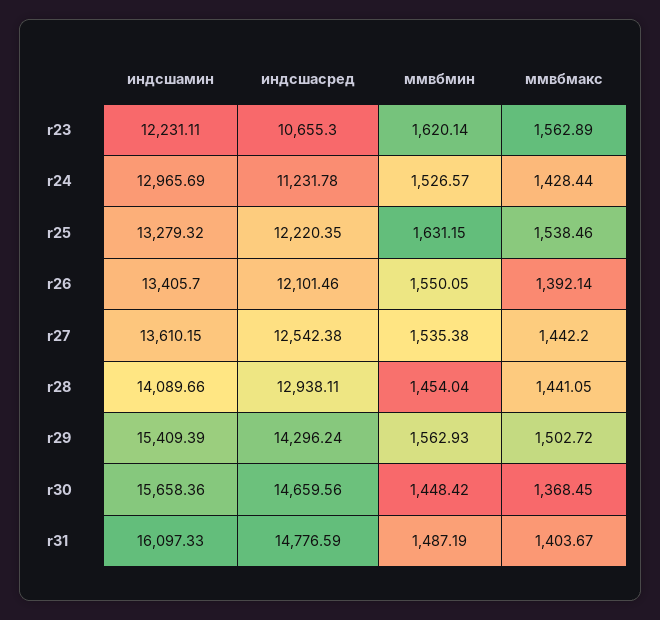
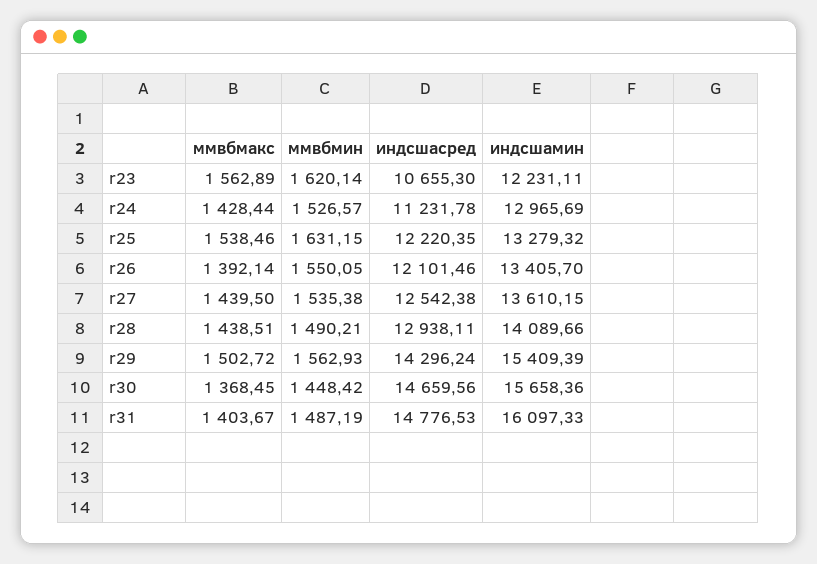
  {
    "индсшамин": {
      "r23": 12231.11,
      "r24": 12965.69,
      "r25": 13279.32,
      "r26": 13405.7,
      "r27": 13610.15,
      "r28": 14089.66,
      "r29": 15409.39,
      "r30": 15658.36,
      "r31": 16097.33
    },
    "индсшасред": {
      "r23": 10655.3,
      "r24": 11231.78,
      "r25": 12220.35,
      "r26": 12101.46,
      "r27": 12542.38,
      "r28": 12938.11,
      "r29": 14296.24,
      "r30": 14659.56,
-     "r31": 14776.59
+     "r31": 14776.53
    },
    "ммвбмин": {
      "r23": 1620.14,
      "r24": 1526.57,
      "r25": 1631.15,
      "r26": 1550.05,
      "r27": 1535.38,
-     "r28": 1454.04,
+     "r28": 1490.21,
      "r29": 1562.93,
      "r30": 1448.42,
      "r31": 1487.19
    },
    "ммвбмакс": {
      "r23": 1562.89,
      "r24": 1428.44,
      "r25": 1538.46,
      "r26": 1392.14,
-     "r27": 1442.2,
+     "r27": 1439.5,
-     "r28": 1441.05,
+     "r28": 1438.51,
      "r29": 1502.72,
      "r30": 1368.45,
      "r31": 1403.67
    }
  }

